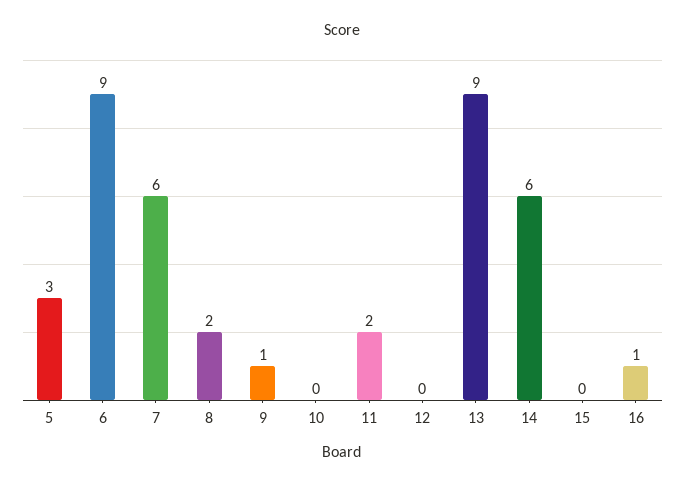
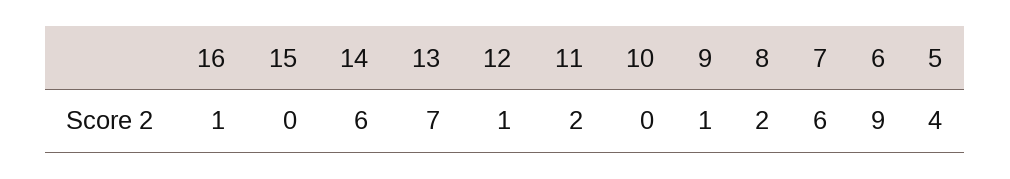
  {
-   "5": 3,
+   "5": 4,
    "6": 9,
    "7": 6,
    "8": 2,
    "9": 1,
    "10": 0,
    "11": 2,
-   "12": 0,
+   "12": 1,
-   "13": 9,
+   "13": 7,
    "14": 6,
    "15": 0,
    "16": 1
  }

